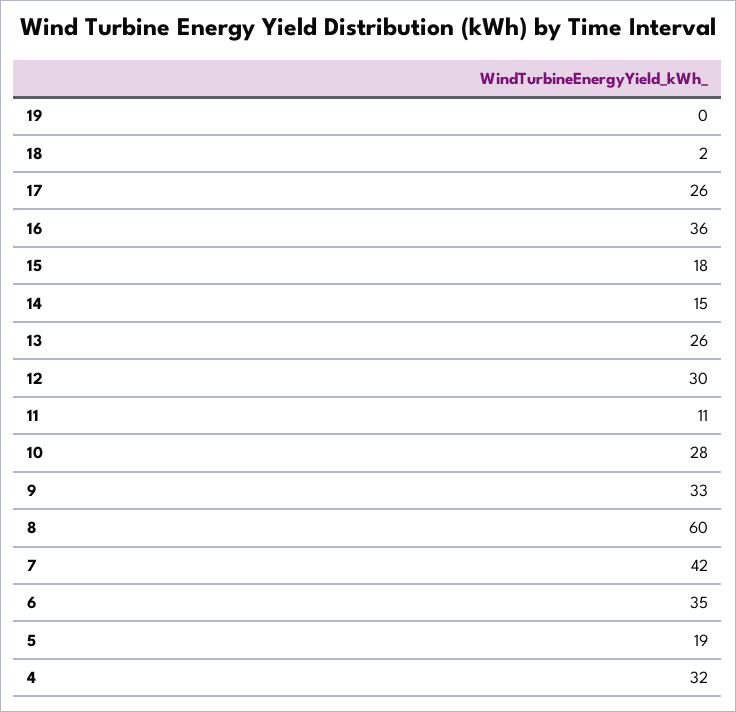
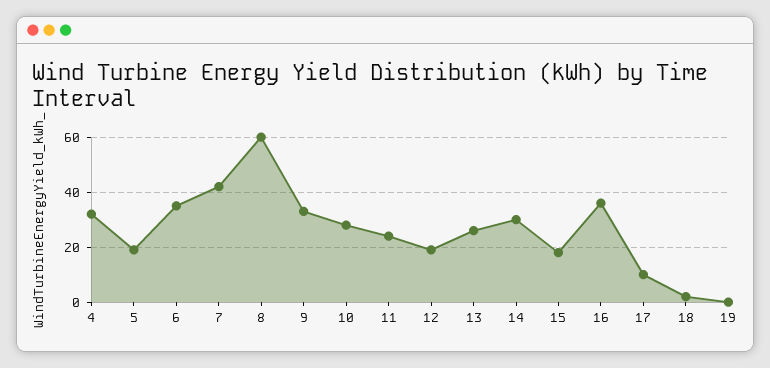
  {
    "19": 0,
    "18": 2,
-   "17": 26,
+   "17": 10,
    "16": 36,
    "15": 18,
-   "14": 15,
+   "14": 30,
    "13": 26,
-   "12": 30,
+   "12": 20,
-   "11": 11,
+   "11": 25,
    "10": 28,
    "9": 33,
    "8": 60,
    "7": 42,
    "6": 35,
    "5": 19,
    "4": 32
  }

